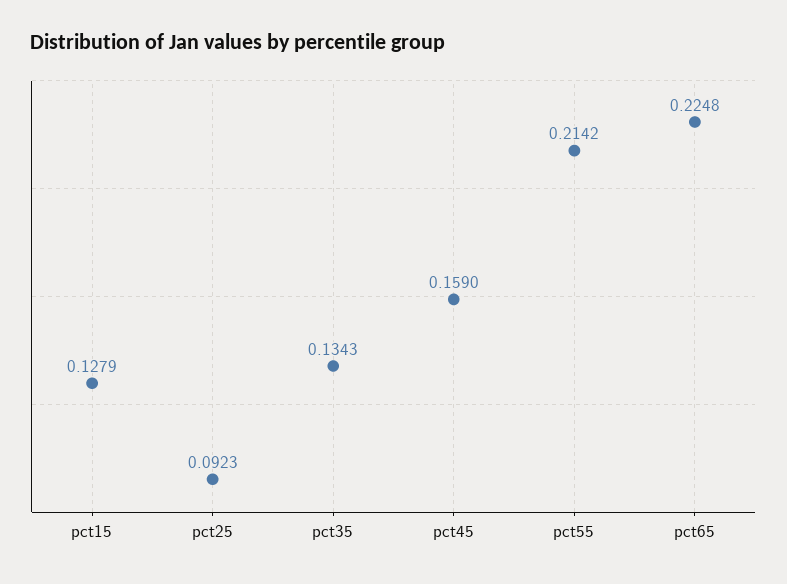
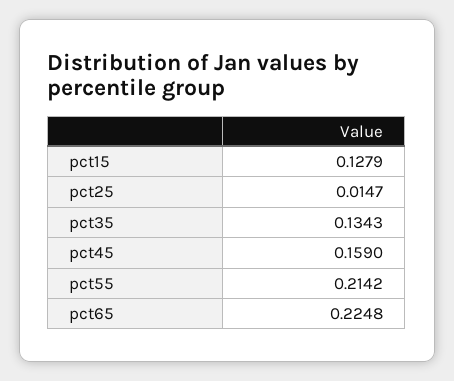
  {
    "pct15": 0.1279,
-   "pct25": 0.0923,
+   "pct25": 0.0147,
    "pct35": 0.1343,
    "pct45": 0.159,
    "pct55": 0.2142,
    "pct65": 0.2248
  }

